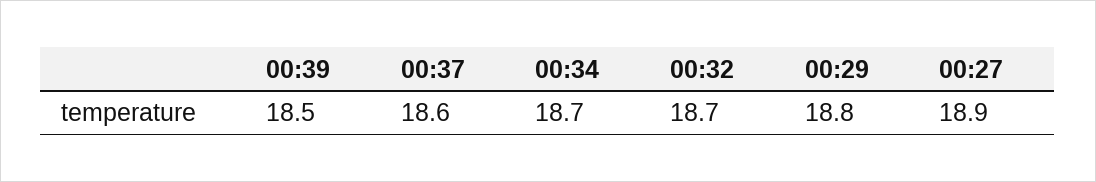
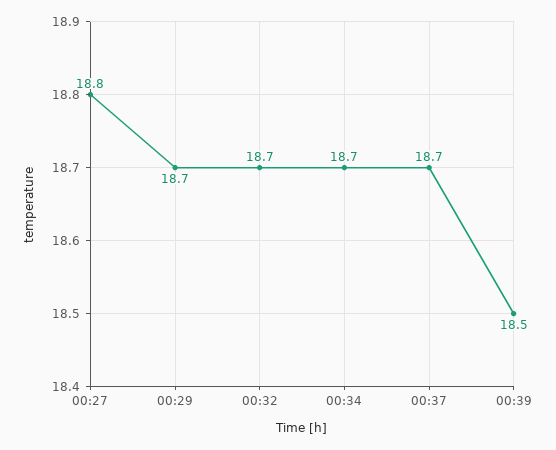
  {
    "00:39": 18.5,
-   "00:37": 18.6,
+   "00:37": 18.7,
    "00:34": 18.7,
    "00:32": 18.7,
-   "00:29": 18.8,
+   "00:29": 18.7,
-   "00:27": 18.9
+   "00:27": 18.8
  }

